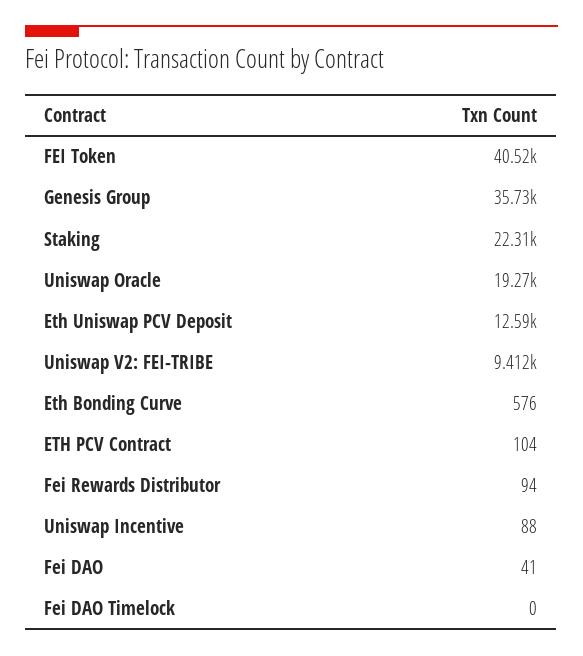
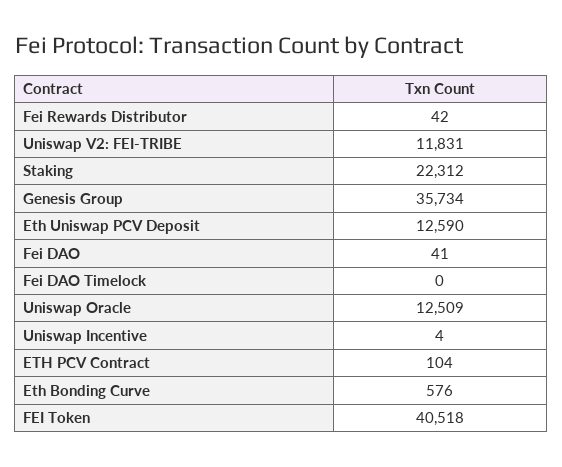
  {
    "FEI Token": 40518,
    "Genesis Group": 35734,
    "Staking": 22312,
-   "Uniswap Oracle": 19270,
+   "Uniswap Oracle": 12509,
    "Eth Uniswap PCV Deposit": 12590,
-   "Uniswap V2: FEI-TRIBE": 9412,
+   "Uniswap V2: FEI-TRIBE": 11831,
    "Eth Bonding Curve": 576,
    "ETH PCV Contract": 104,
-   "Fei Rewards Distributor": 94,
+   "Fei Rewards Distributor": 42,
-   "Uniswap Incentive": 88,
+   "Uniswap Incentive": 4,
    "Fei DAO": 41,
    "Fei DAO Timelock": 0
  }

